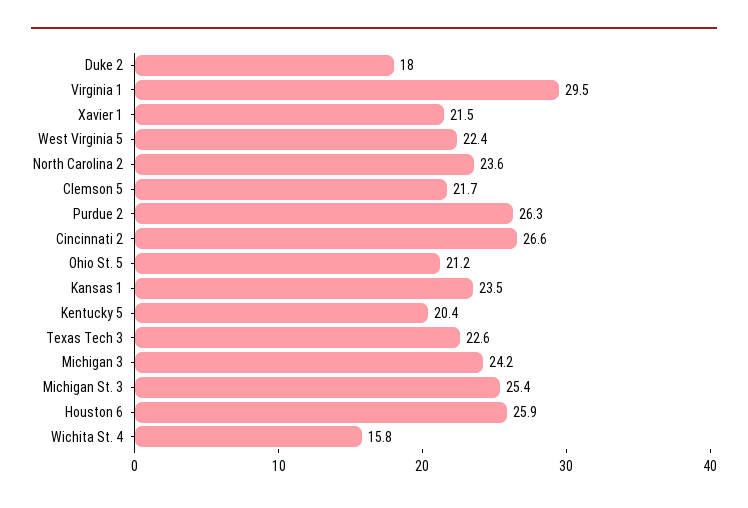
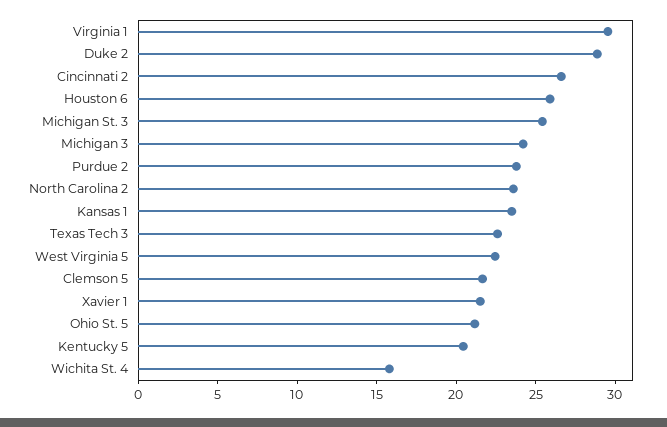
  {
-   "Duke 2": 18,
+   "Duke 2": 29,
    "Virginia 1": 29.5,
    "Xavier 1": 21.5,
    "West Virginia 5": 22.4,
    "North Carolina 2": 23.6,
    "Clemson 5": 21.7,
-   "Purdue 2": 26.3,
+   "Purdue 2": 24,
    "Cincinnati 2": 26.6,
    "Ohio St. 5": 21.2,
    "Kansas 1": 23.5,
    "Kentucky 5": 20.4,
    "Texas Tech 3": 22.6,
    "Michigan 3": 24.2,
    "Michigan St. 3": 25.4,
    "Houston 6": 25.9,
    "Wichita St. 4": 15.8
  }

